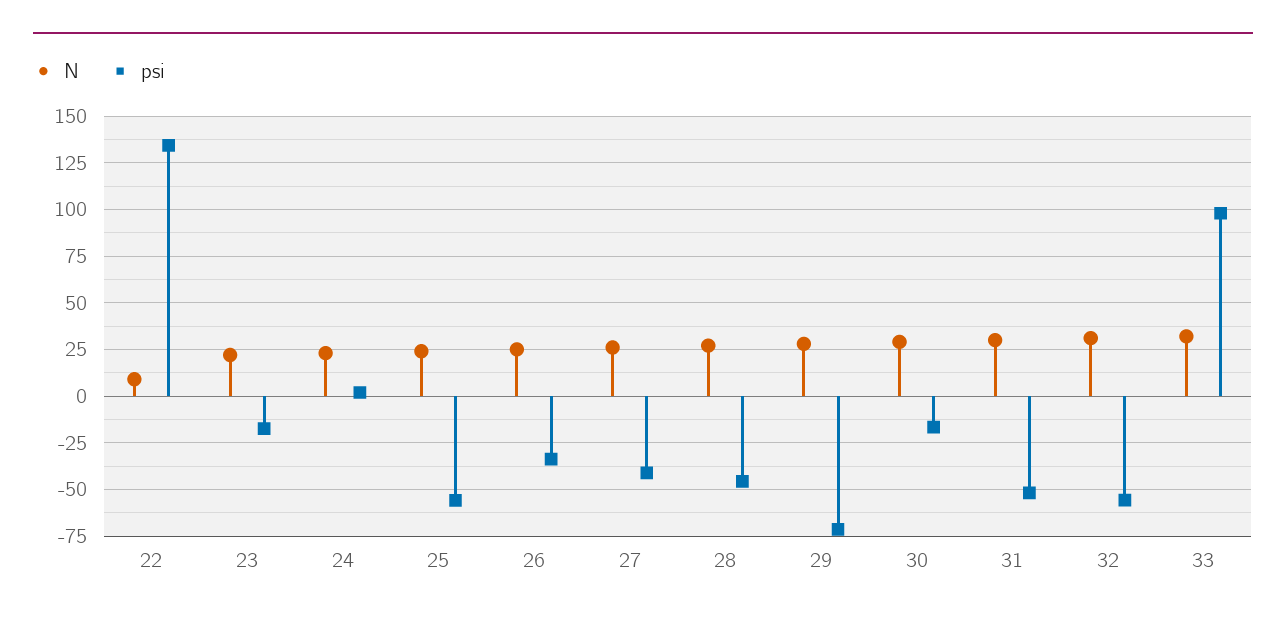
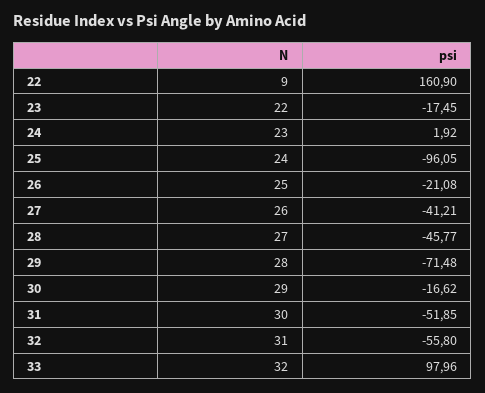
  {
    "N": {
      "22": 9,
      "23": 22,
      "24": 23,
      "25": 24,
      "26": 25,
      "27": 26,
      "28": 27,
      "29": 28,
      "30": 29,
      "31": 30,
      "32": 31,
      "33": 32
    },
    "psi": {
-     "22": 135,
+     "22": 160.9,
      "23": -17.45,
      "24": 1.92,
-     "25": -55,
+     "25": -96.05,
-     "26": -35,
+     "26": -21.08,
      "27": -41.21,
      "28": -45.77,
      "29": -71.48,
      "30": -16.62,
      "31": -51.85,
      "32": -55.8,
      "33": 97.96
    }
  }

